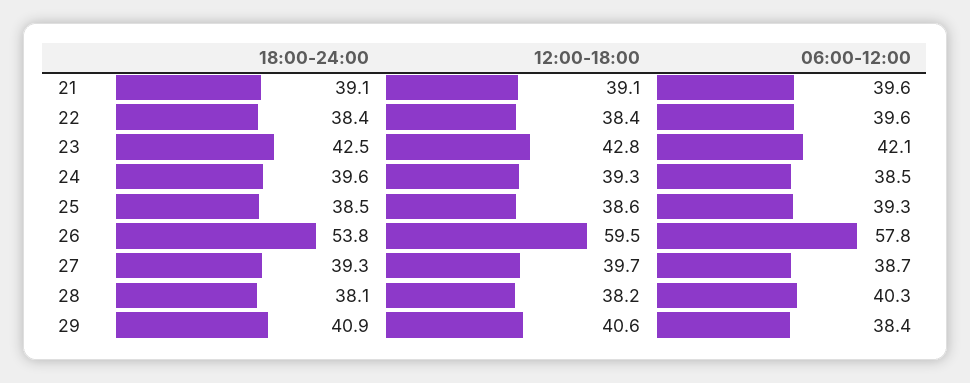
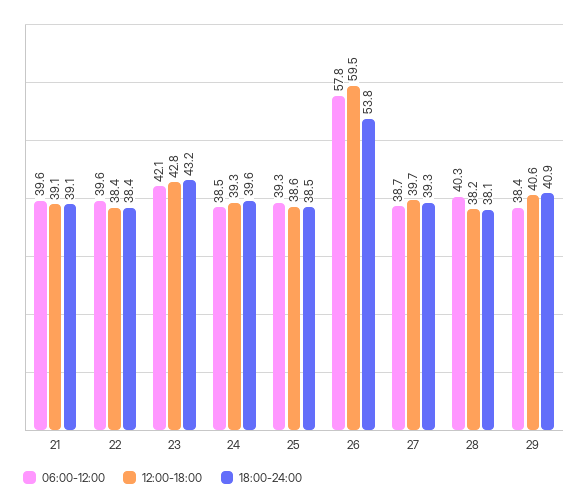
  {
    "18:00-24:00": {
      "21": 39.1,
      "22": 38.4,
-     "23": 42.5,
+     "23": 43.2,
      "24": 39.6,
      "25": 38.5,
      "26": 53.8,
      "27": 39.3,
      "28": 38.1,
      "29": 40.9
    },
    "12:00-18:00": {
      "21": 39.1,
      "22": 38.4,
      "23": 42.8,
      "24": 39.3,
      "25": 38.6,
      "26": 59.5,
      "27": 39.7,
      "28": 38.2,
      "29": 40.6
    },
    "06:00-12:00": {
      "21": 39.6,
      "22": 39.6,
      "23": 42.1,
      "24": 38.5,
      "25": 39.3,
      "26": 57.8,
      "27": 38.7,
      "28": 40.3,
      "29": 38.4
    }
  }

